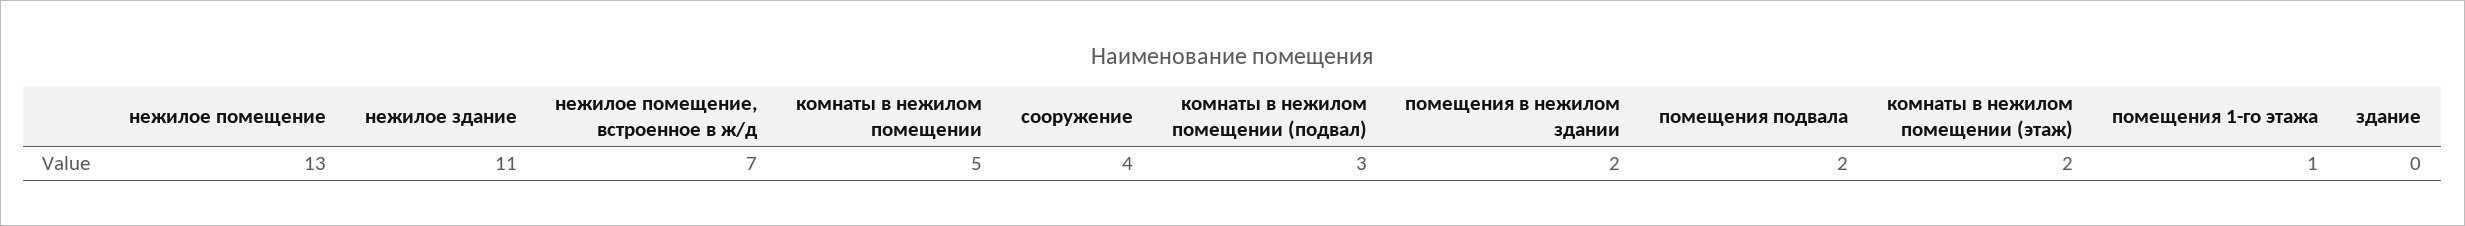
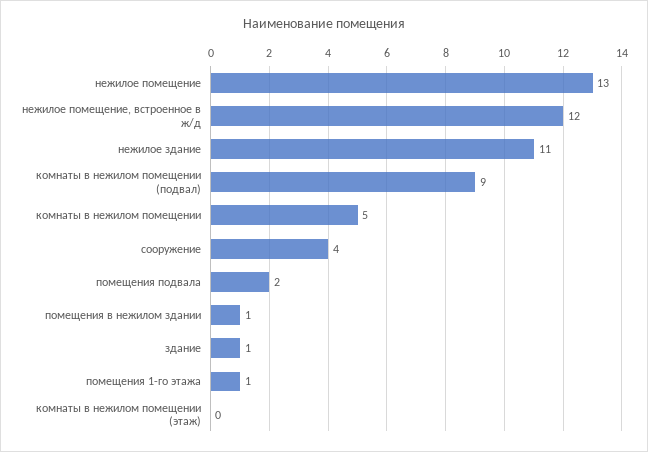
  {
    "нежилое помещение": 13,
    "нежилое здание": 11,
-   "нежилое помещение, встроенное в ж/д": 7,
+   "нежилое помещение, встроенное в ж/д": 12,
    "комнаты в нежилом помещении": 5,
    "сооружение": 4,
-   "комнаты в нежилом помещении (подвал)": 3,
+   "комнаты в нежилом помещении (подвал)": 9,
-   "помещения в нежилом здании": 2,
+   "помещения в нежилом здании": 1,
    "помещения подвала": 2,
-   "комнаты в нежилом помещении (этаж)": 2,
+   "комнаты в нежилом помещении (этаж)": 0,
    "помещения 1-го этажа": 1,
-   "здание": 0
+   "здание": 1
  }

